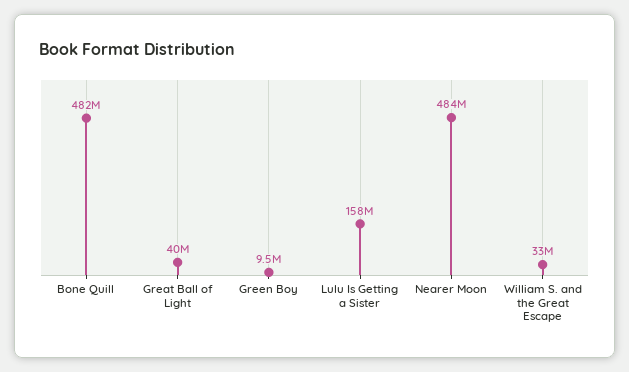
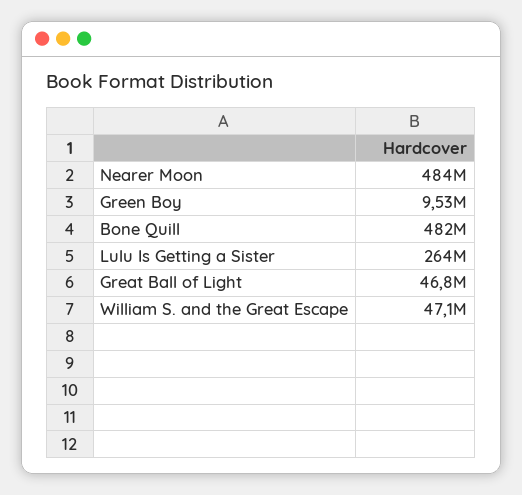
  {
    "Bone Quill": 482000000,
-   "Great Ball of Light": 40000000,
+   "Great Ball of Light": 46800000,
    "Green Boy": 9530000,
-   "Lulu Is Getting a Sister": 158000000,
+   "Lulu Is Getting a Sister": 264000000,
    "Nearer Moon": 484000000,
-   "William S. and the Great Escape": 33000000
+   "William S. and the Great Escape": 47100000
  }

